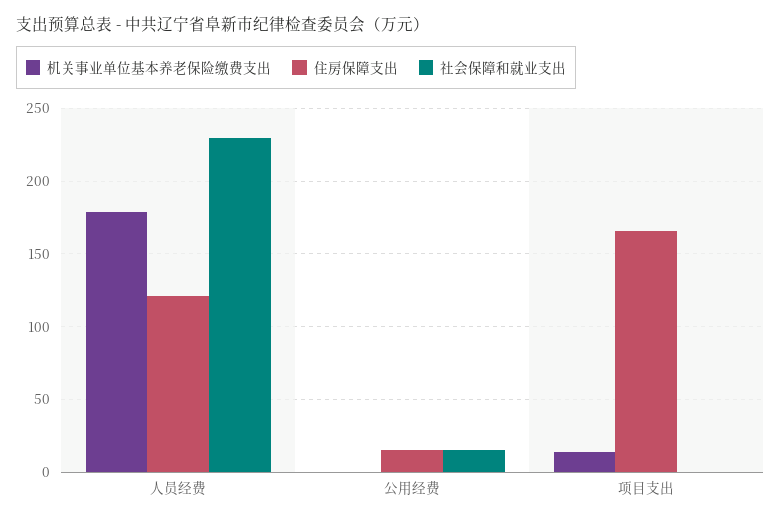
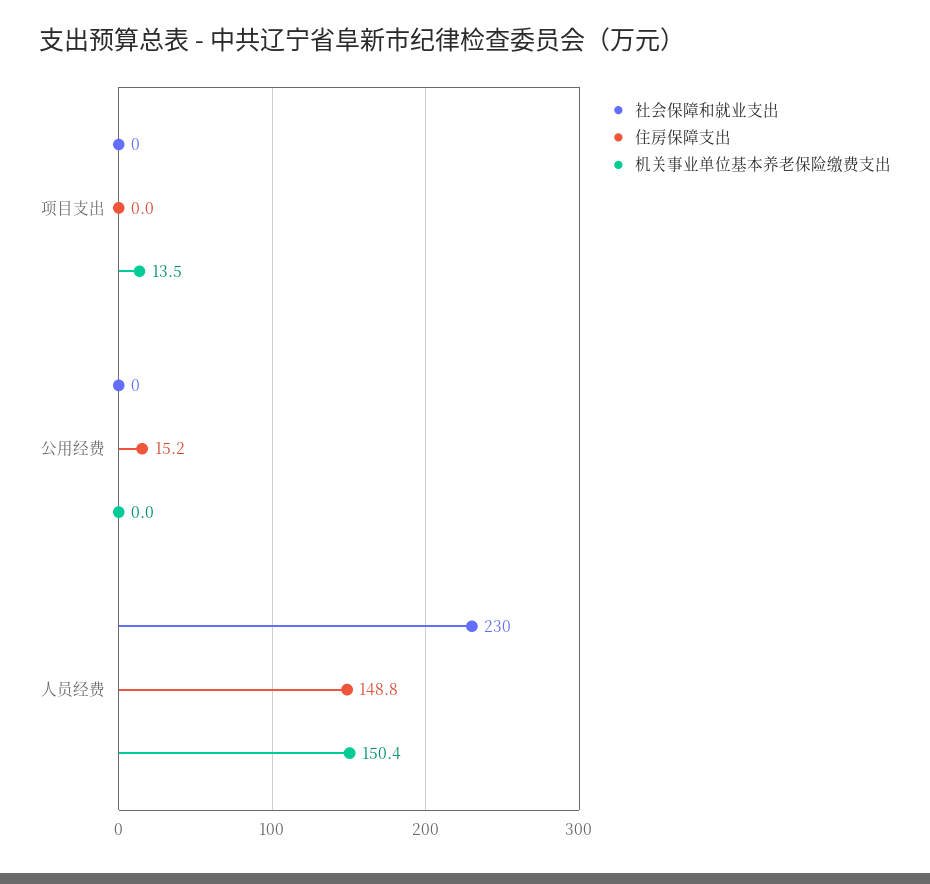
  {
    "机关事业单位基本养老保险缴费支出": {
-     "人员经费": 180,
+     "人员经费": 150.4,
      "公用经费": 0,
      "项目支出": 13.5
    },
    "住房保障支出": {
-     "人员经费": 120,
+     "人员经费": 148.8,
      "公用经费": 15.2,
-     "项目支出": 165
+     "项目支出": 0
    },
    "社会保障和就业支出": {
      "人员经费": 230,
-     "公用经费": 15,
+     "公用经费": 0,
      "项目支出": 0
    }
  }

